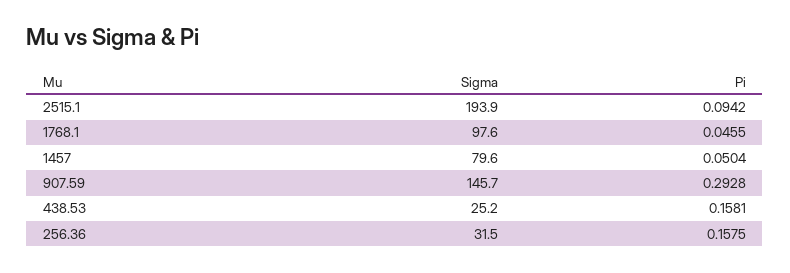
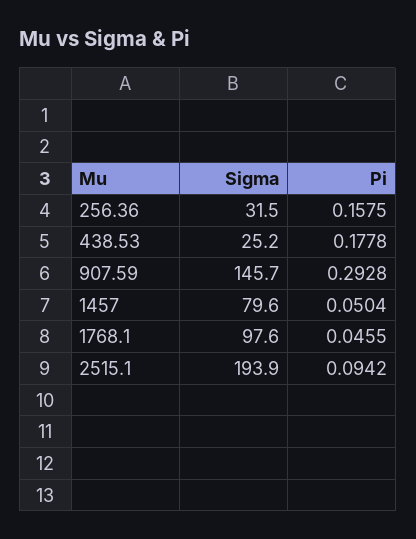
  {
    "Sigma": {
      "2515.1": 193.9,
      "1768.1": 97.6,
      "1457": 79.6,
      "907.59": 145.7,
      "438.53": 25.2,
      "256.36": 31.5
    },
    "Pi": {
      "2515.1": 0.0942,
      "1768.1": 0.0455,
      "1457": 0.0504,
      "907.59": 0.2928,
-     "438.53": 0.1581,
+     "438.53": 0.1778,
      "256.36": 0.1575
    }
  }

